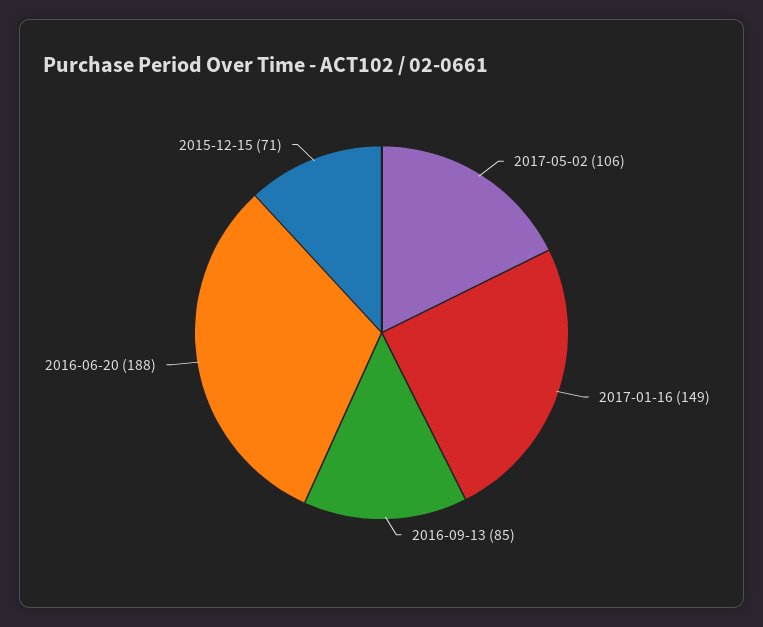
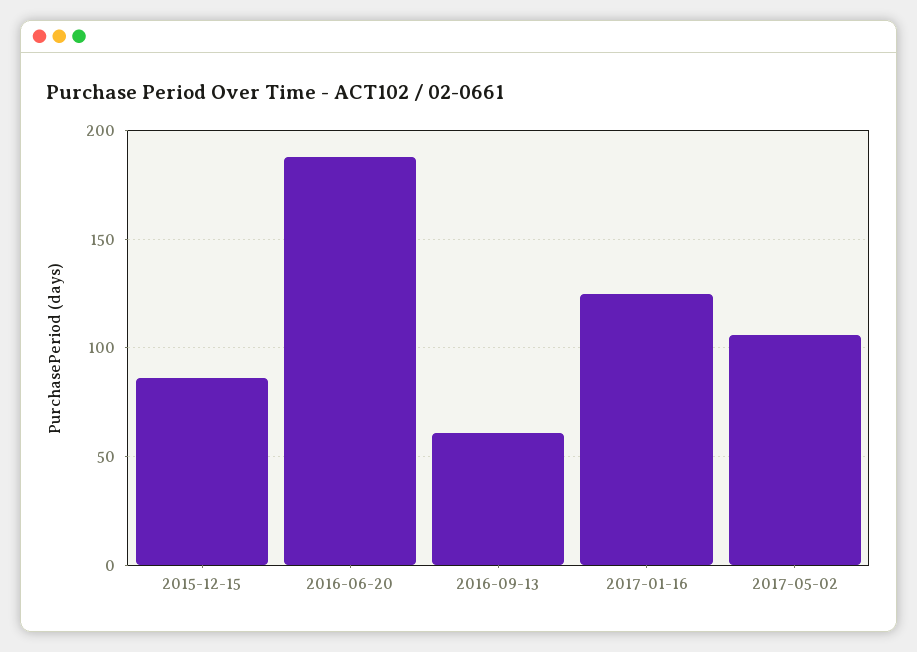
  {
    "2017-05-02": 106,
-   "2017-01-16": 149,
+   "2017-01-16": 125,
-   "2016-09-13": 85,
+   "2016-09-13": 60,
    "2016-06-20": 188,
-   "2015-12-15": 71
+   "2015-12-15": 85
  }

